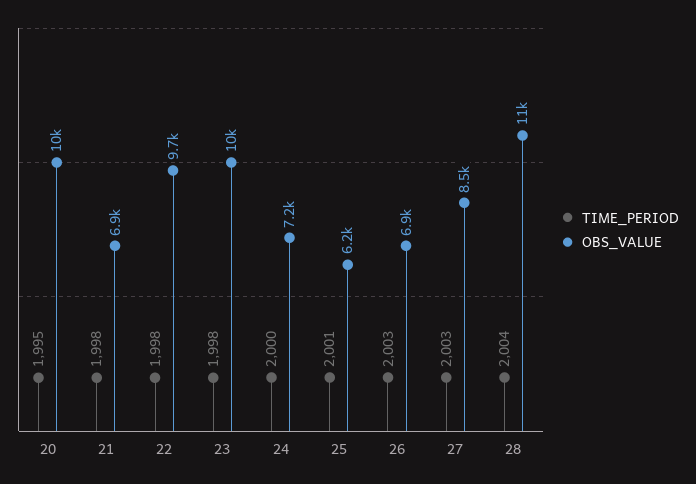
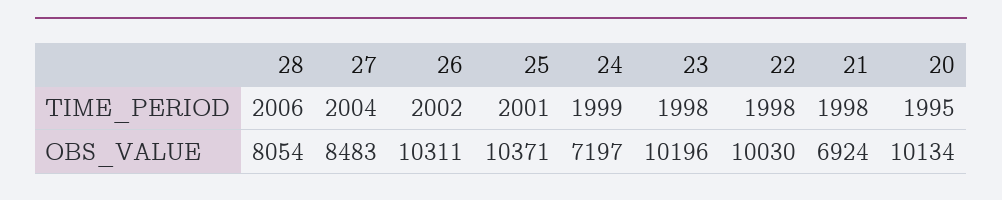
  {
    "TIME_PERIOD": {
      "20": 1995,
      "21": 1998,
      "22": 1998,
      "23": 1998,
-     "24": 2000,
+     "24": 1999,
      "25": 2001,
-     "26": 2003,
+     "26": 2002,
-     "27": 2003,
+     "27": 2004,
-     "28": 2004
+     "28": 2006
    },
    "OBS_VALUE": {
      "20": 10134,
      "21": 6924,
-     "22": 9700,
+     "22": 10030,
      "23": 10196,
      "24": 7197,
-     "25": 6200,
+     "25": 10371,
-     "26": 6900,
+     "26": 10311,
      "27": 8483,
-     "28": 11000
+     "28": 8054
    }
  }

